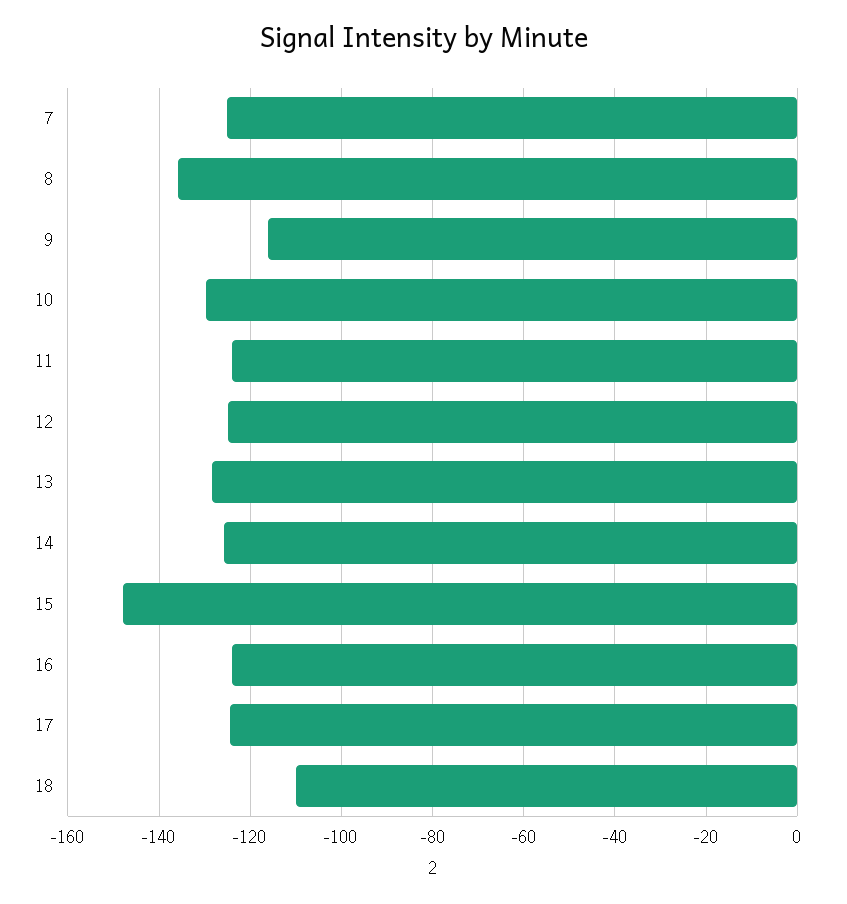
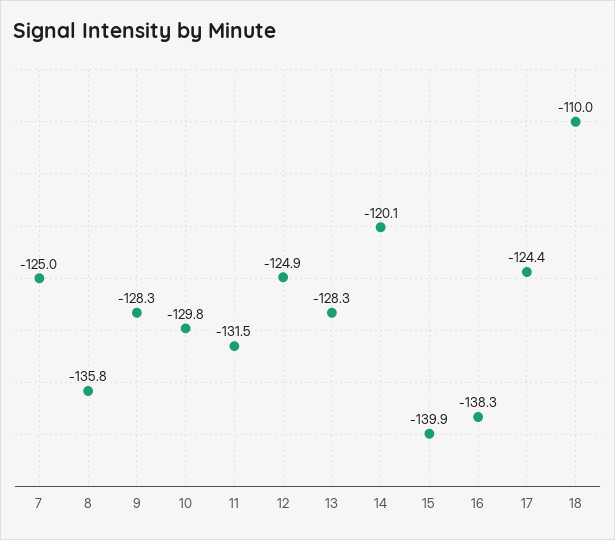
  {
    "7": -125,
    "8": -135.8,
-   "9": -116,
+   "9": -128.3,
    "10": -129.8,
-   "11": -124,
+   "11": -131.5,
    "12": -124.9,
    "13": -128.3,
-   "14": -126,
+   "14": -120.1,
-   "15": -148,
+   "15": -139.9,
-   "16": -124,
+   "16": -138.3,
    "17": -124.4,
    "18": -110
  }

